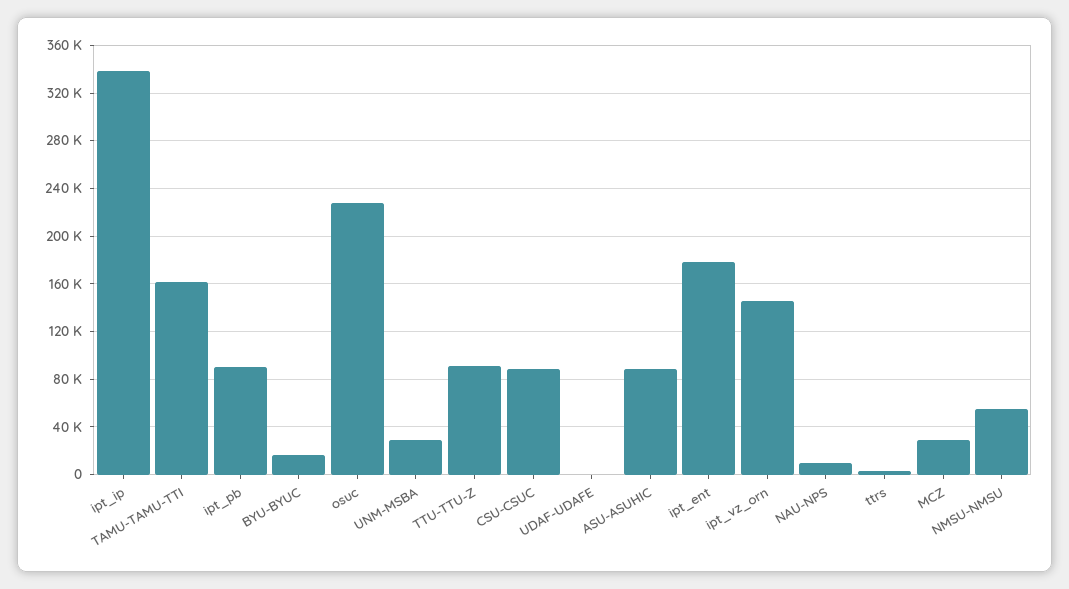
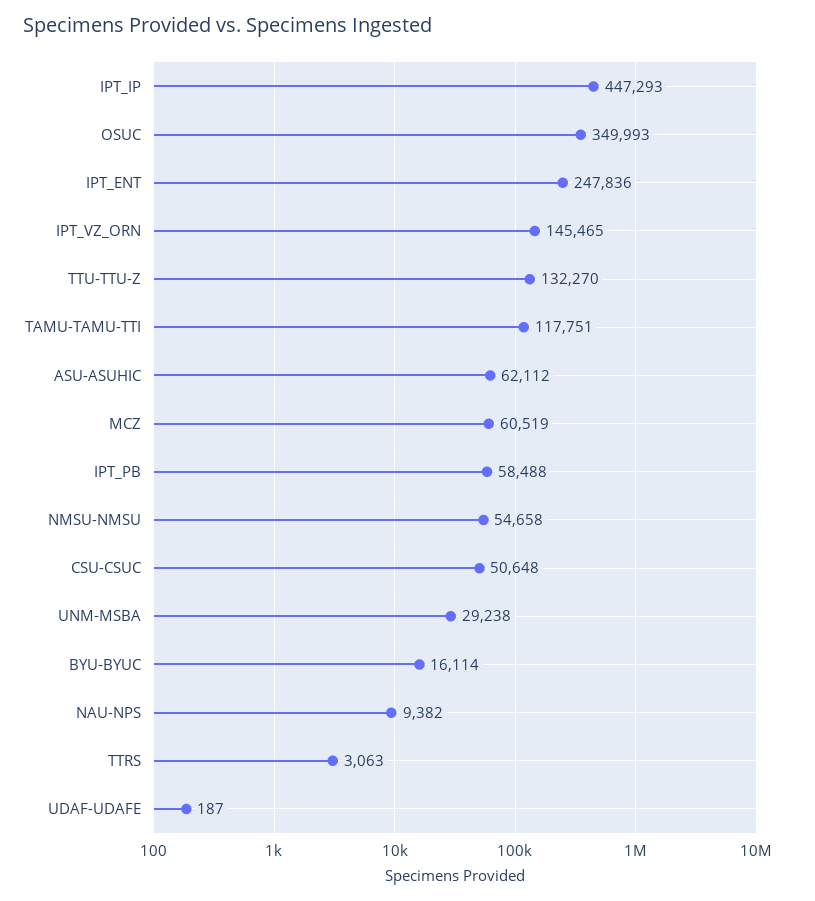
  {
-   "ipt_ip": 340000,
+   "ipt_ip": 447293,
-   "TAMU-TAMU-TTI": 160000,
+   "TAMU-TAMU-TTI": 117751,
-   "ipt_pb": 90000,
+   "ipt_pb": 58488,
    "BYU-BYUC": 16114,
-   "osuc": 230000,
+   "osuc": 349993,
    "UNM-MSBA": 29238,
-   "TTU-TTU-Z": 90000,
+   "TTU-TTU-Z": 132270,
-   "CSU-CSUC": 90000,
+   "CSU-CSUC": 50648,
    "UDAF-UDAFE": 187,
-   "ASU-ASUHIC": 90000,
+   "ASU-ASUHIC": 62112,
-   "ipt_ent": 180000,
+   "ipt_ent": 247836,
    "ipt_vz_orn": 145465,
    "NAU-NPS": 9382,
    "ttrs": 3063,
-   "MCZ": 30000,
+   "MCZ": 60519,
    "NMSU-NMSU": 54658
  }

